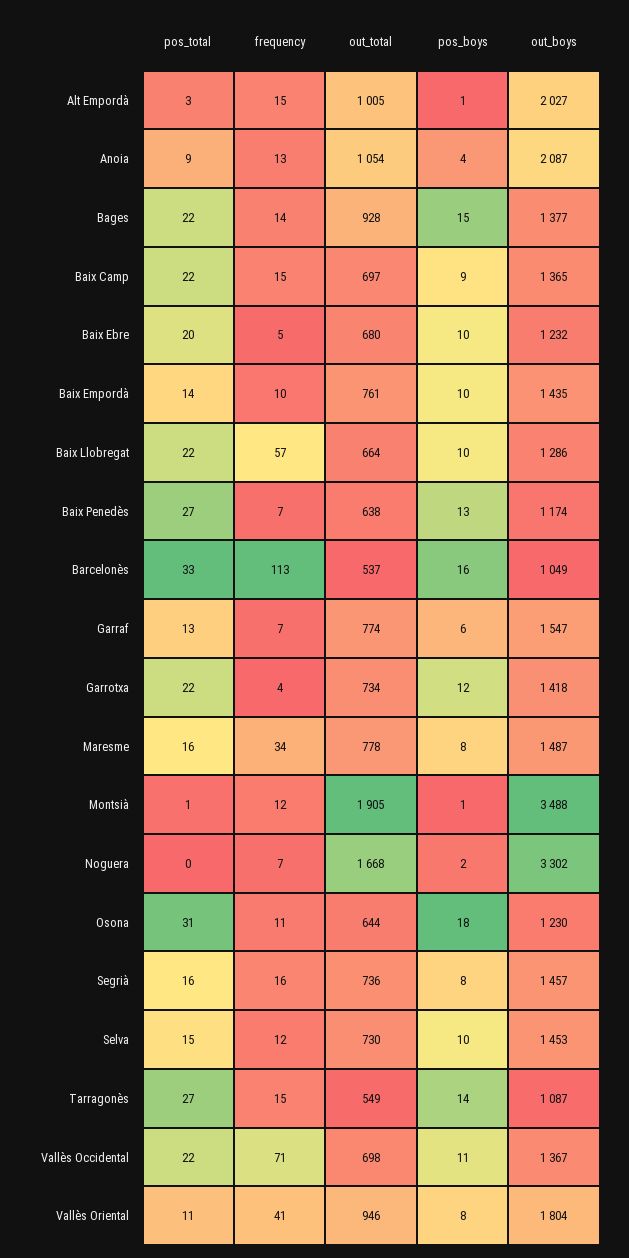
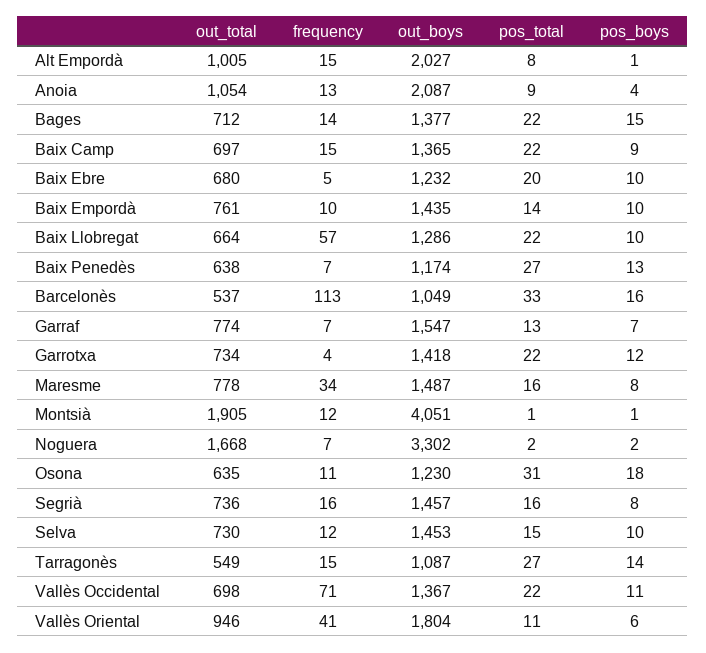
  {
    "pos_total": {
-     "Alt Empordà": 3,
+     "Alt Empordà": 8,
      "Anoia": 9,
      "Bages": 22,
      "Baix Camp": 22,
      "Baix Ebre": 20,
      "Baix Empordà": 14,
      "Baix Llobregat": 22,
      "Baix Penedès": 27,
      "Barcelonès": 33,
      "Garraf": 13,
      "Garrotxa": 22,
      "Maresme": 16,
      "Montsià": 1,
-     "Noguera": 0,
+     "Noguera": 2,
      "Osona": 31,
      "Segrià": 16,
      "Selva": 15,
      "Tarragonès": 27,
      "Vallès Occidental": 22,
      "Vallès Oriental": 11
    },
    "frequency": {
      "Alt Empordà": 15,
      "Anoia": 13,
      "Bages": 14,
      "Baix Camp": 15,
      "Baix Ebre": 5,
      "Baix Empordà": 10,
      "Baix Llobregat": 57,
      "Baix Penedès": 7,
      "Barcelonès": 113,
      "Garraf": 7,
      "Garrotxa": 4,
      "Maresme": 34,
      "Montsià": 12,
      "Noguera": 7,
      "Osona": 11,
      "Segrià": 16,
      "Selva": 12,
      "Tarragonès": 15,
      "Vallès Occidental": 71,
      "Vallès Oriental": 41
    },
    "out_total": {
      "Alt Empordà": 1005,
      "Anoia": 1054,
-     "Bages": 928,
+     "Bages": 712,
      "Baix Camp": 697,
      "Baix Ebre": 680,
      "Baix Empordà": 761,
      "Baix Llobregat": 664,
      "Baix Penedès": 638,
      "Barcelonès": 537,
      "Garraf": 774,
      "Garrotxa": 734,
      "Maresme": 778,
      "Montsià": 1905,
      "Noguera": 1668,
-     "Osona": 644,
+     "Osona": 635,
      "Segrià": 736,
      "Selva": 730,
      "Tarragonès": 549,
      "Vallès Occidental": 698,
      "Vallès Oriental": 946
    },
    "pos_boys": {
      "Alt Empordà": 1,
      "Anoia": 4,
      "Bages": 15,
      "Baix Camp": 9,
      "Baix Ebre": 10,
      "Baix Empordà": 10,
      "Baix Llobregat": 10,
      "Baix Penedès": 13,
      "Barcelonès": 16,
-     "Garraf": 6,
+     "Garraf": 7,
      "Garrotxa": 12,
      "Maresme": 8,
      "Montsià": 1,
      "Noguera": 2,
      "Osona": 18,
      "Segrià": 8,
      "Selva": 10,
      "Tarragonès": 14,
      "Vallès Occidental": 11,
-     "Vallès Oriental": 8
+     "Vallès Oriental": 6
    },
    "out_boys": {
      "Alt Empordà": 2027,
      "Anoia": 2087,
      "Bages": 1377,
      "Baix Camp": 1365,
      "Baix Ebre": 1232,
      "Baix Empordà": 1435,
      "Baix Llobregat": 1286,
      "Baix Penedès": 1174,
      "Barcelonès": 1049,
      "Garraf": 1547,
      "Garrotxa": 1418,
      "Maresme": 1487,
-     "Montsià": 3488,
+     "Montsià": 4051,
      "Noguera": 3302,
      "Osona": 1230,
      "Segrià": 1457,
      "Selva": 1453,
      "Tarragonès": 1087,
      "Vallès Occidental": 1367,
      "Vallès Oriental": 1804
    }
  }

